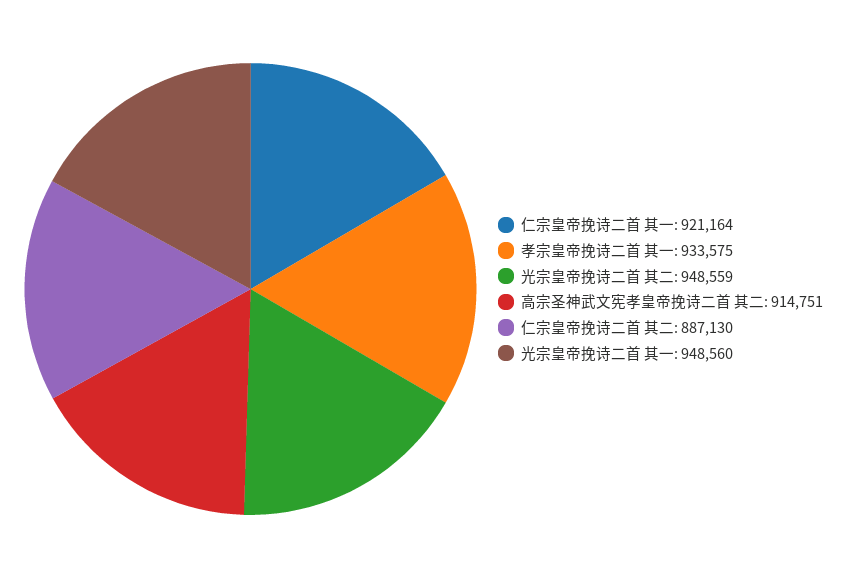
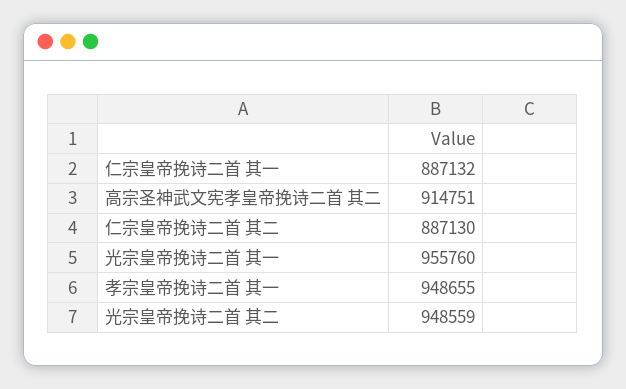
  {
-   "仁宗皇帝挽诗二首 其一": 921164,
+   "仁宗皇帝挽诗二首 其一": 887132,
-   "孝宗皇帝挽诗二首 其一": 933575,
+   "孝宗皇帝挽诗二首 其一": 948655,
    "光宗皇帝挽诗二首 其二": 948559,
    "高宗圣神武文宪孝皇帝挽诗二首 其二": 914751,
    "仁宗皇帝挽诗二首 其二": 887130,
-   "光宗皇帝挽诗二首 其一": 948560
+   "光宗皇帝挽诗二首 其一": 955760
  }

